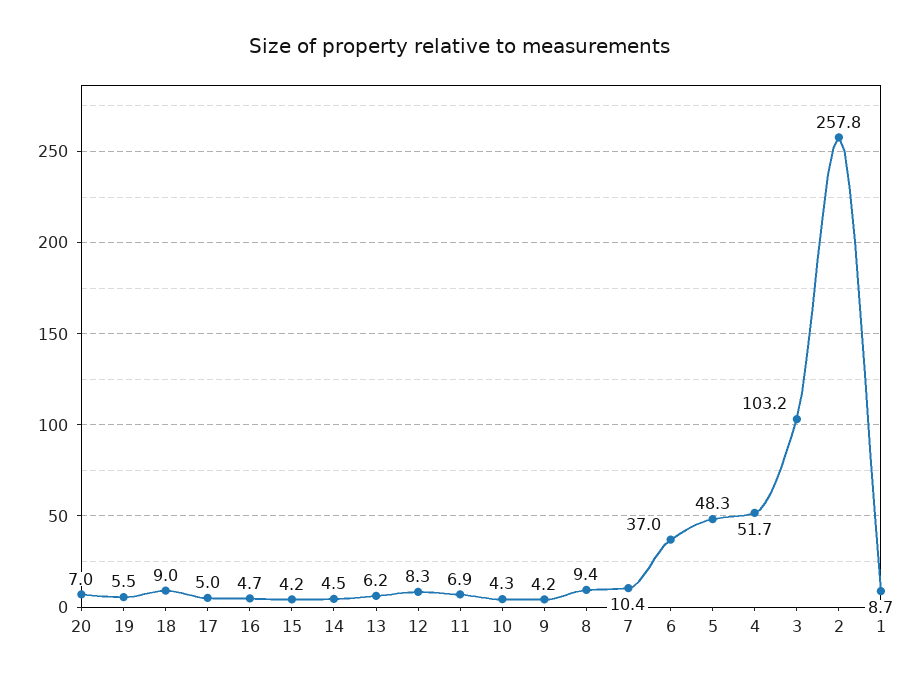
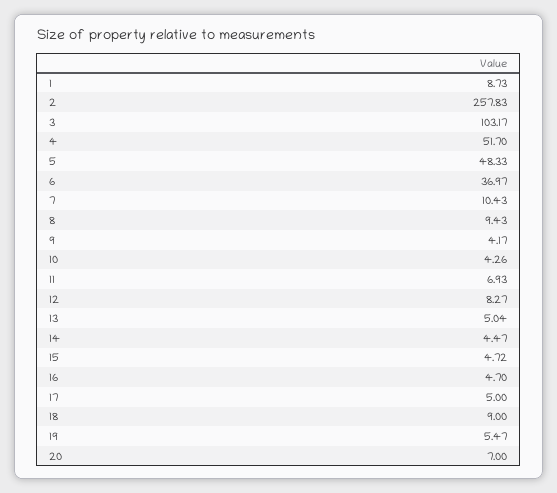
  {
    "20": 7,
    "19": 5.47,
    "18": 9,
    "17": 5,
    "16": 4.7,
-   "15": 4.2,
+   "15": 4.72,
    "14": 4.47,
-   "13": 6.2,
+   "13": 5.04,
    "12": 8.27,
    "11": 6.93,
    "10": 4.26,
    "9": 4.17,
    "8": 9.43,
    "7": 10.43,
    "6": 36.97,
    "5": 48.33,
    "4": 51.7,
    "3": 103.17,
    "2": 257.83,
    "1": 8.73
  }

